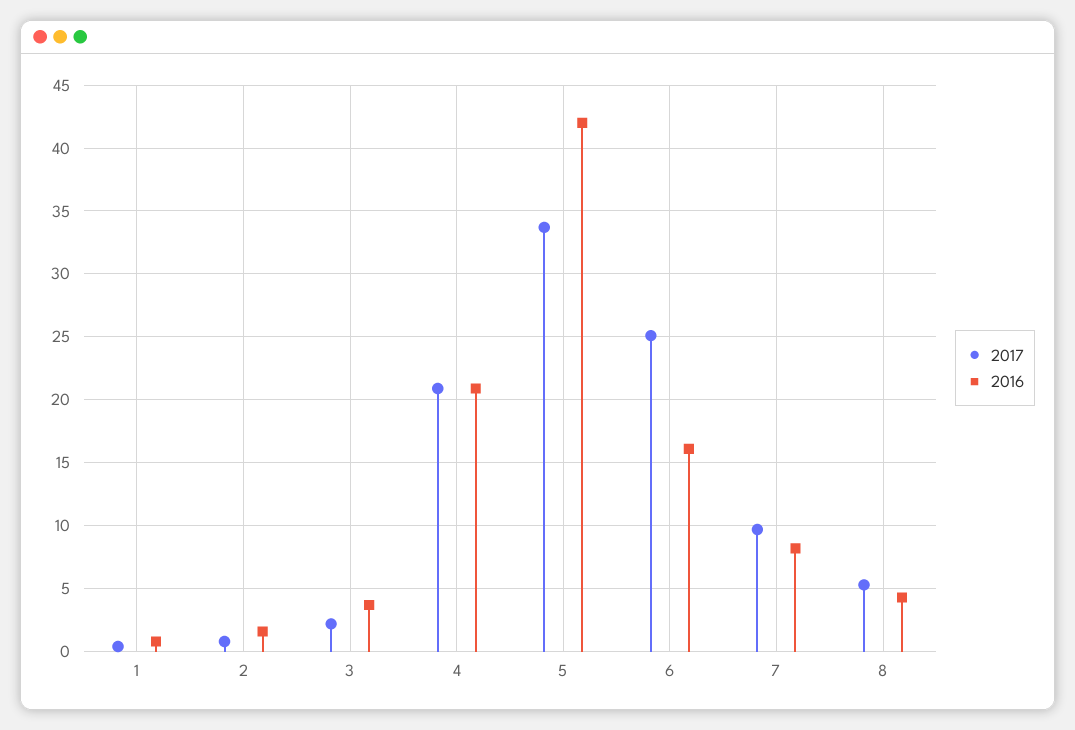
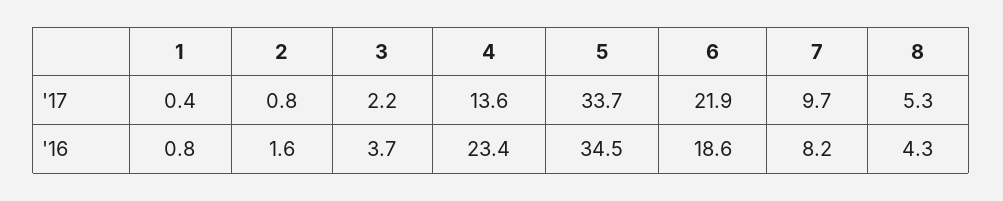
  {
    "2017": {
      "1": 0.4,
      "2": 0.8,
      "3": 2.2,
-     "4": 21,
+     "4": 13.6,
      "5": 33.7,
-     "6": 25,
+     "6": 21.9,
      "7": 9.7,
      "8": 5.3
    },
    "2016": {
      "1": 0.8,
      "2": 1.6,
      "3": 3.7,
-     "4": 21,
+     "4": 23.4,
-     "5": 42,
+     "5": 34.5,
-     "6": 16,
+     "6": 18.6,
      "7": 8.2,
      "8": 4.3
    }
  }

